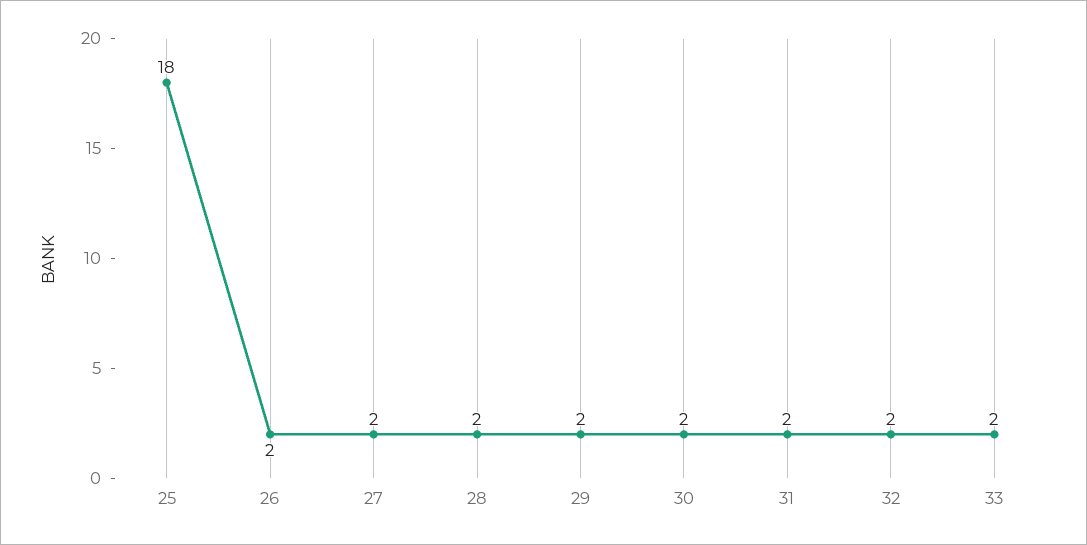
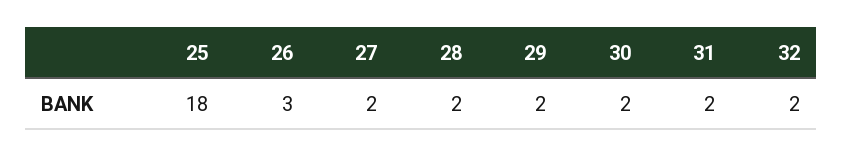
  {
    "25": 18,
-   "26": 2,
+   "26": 3,
    "27": 2,
    "28": 2,
    "29": 2,
    "30": 2,
    "31": 2,
-   "32": 2,
+   "32": 2
-   "33": 2
  }

